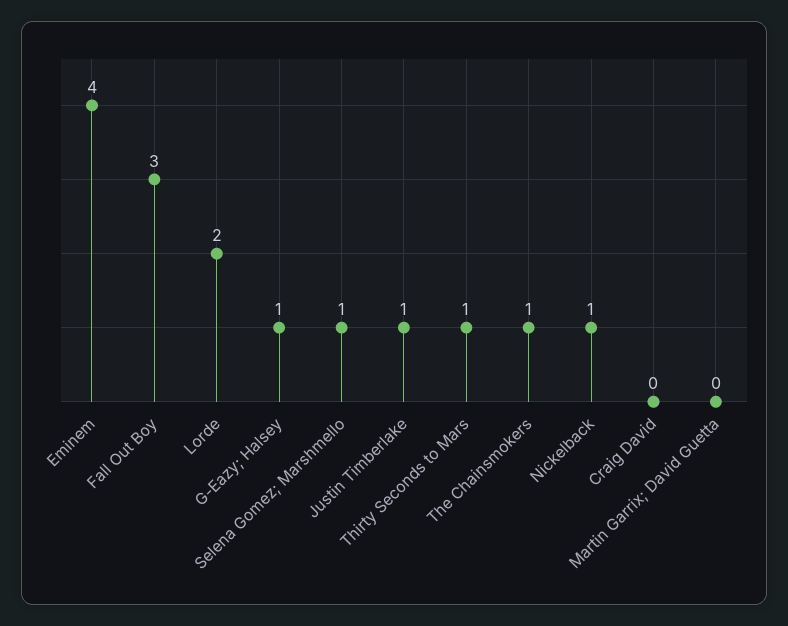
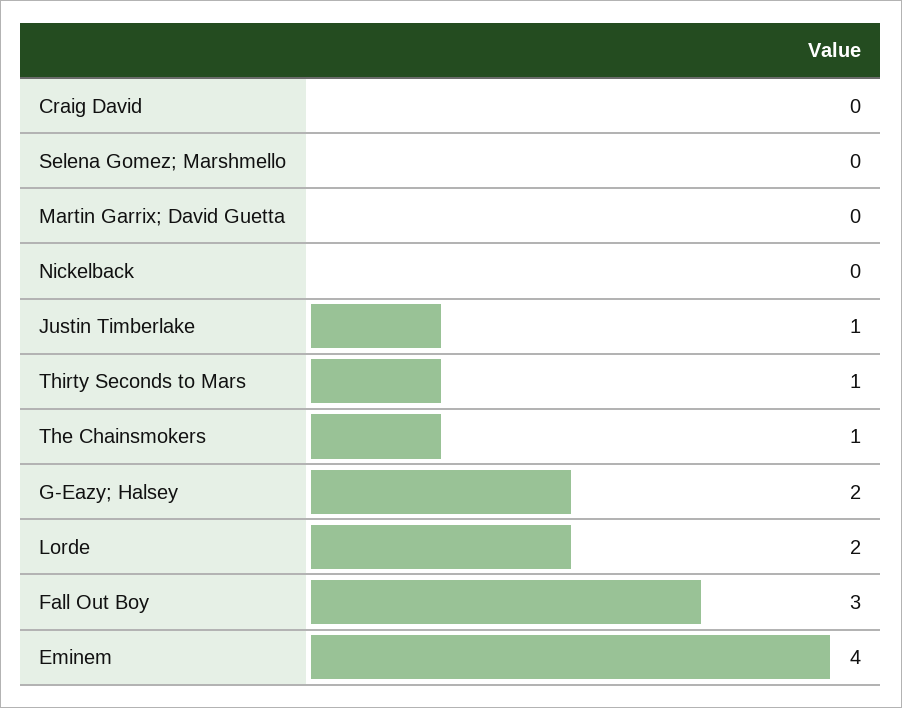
  {
    "Eminem": 4,
    "Fall Out Boy": 3,
    "Lorde": 2,
-   "G-Eazy; Halsey": 1,
+   "G-Eazy; Halsey": 2,
-   "Selena Gomez; Marshmello": 1,
+   "Selena Gomez; Marshmello": 0,
    "Justin Timberlake": 1,
    "Thirty Seconds to Mars": 1,
    "The Chainsmokers": 1,
-   "Nickelback": 1,
+   "Nickelback": 0,
    "Craig David": 0,
    "Martin Garrix; David Guetta": 0
  }

